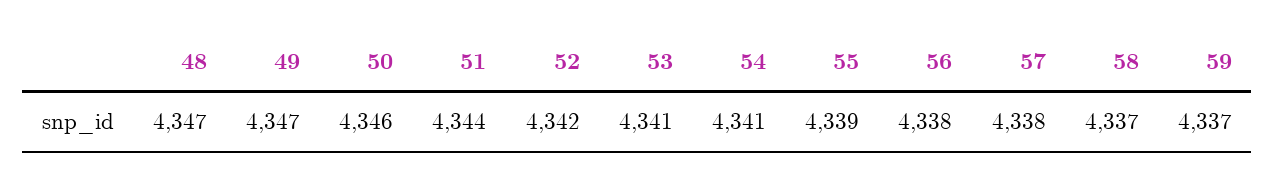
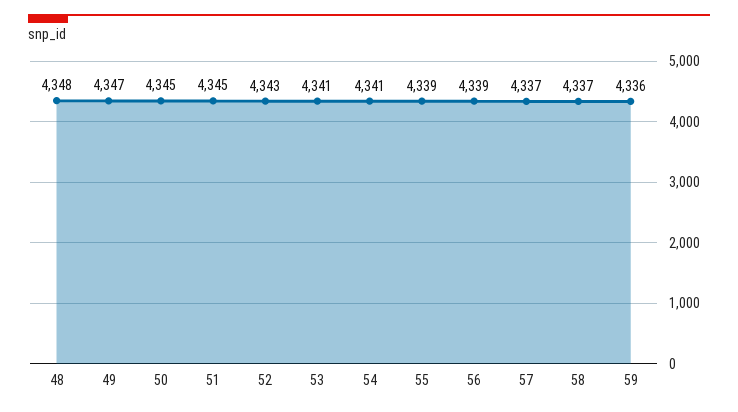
  {
-   "48": 4347,
+   "48": 4348,
    "49": 4347,
-   "50": 4346,
+   "50": 4345,
-   "51": 4344,
+   "51": 4345,
-   "52": 4342,
+   "52": 4343,
    "53": 4341,
    "54": 4341,
    "55": 4339,
-   "56": 4338,
+   "56": 4339,
-   "57": 4338,
+   "57": 4337,
    "58": 4337,
-   "59": 4337
+   "59": 4336
  }

